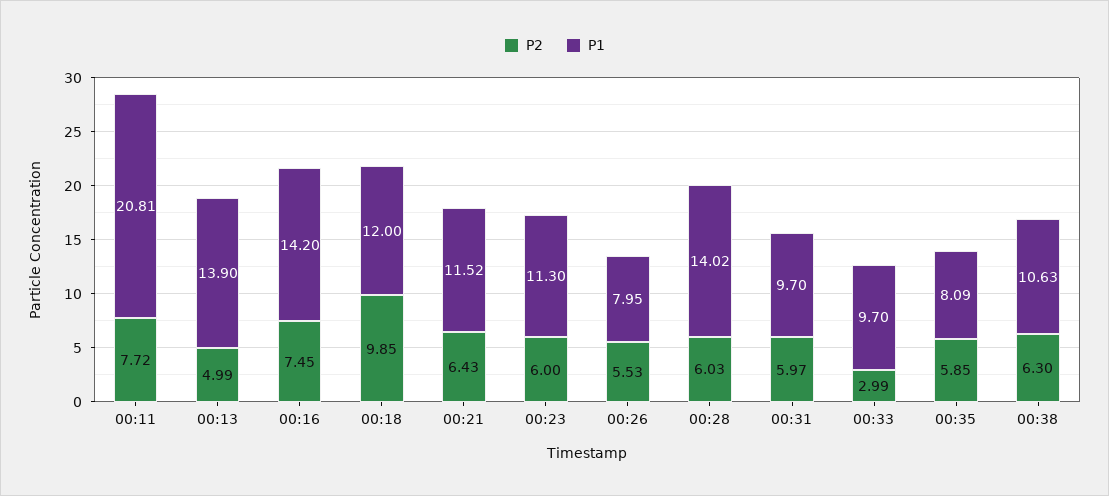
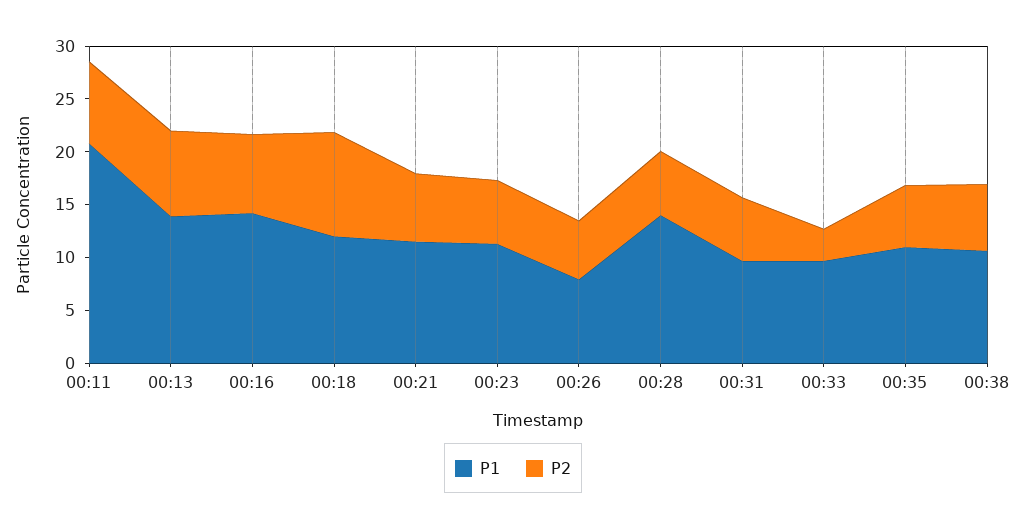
  {
    "P2": {
      "00:11": 7.72,
-     "00:13": 4.99,
+     "00:13": 8,
      "00:16": 7.45,
      "00:18": 9.85,
      "00:21": 6.43,
      "00:23": 6,
      "00:26": 5.53,
      "00:28": 6.03,
      "00:31": 5.97,
      "00:33": 2.99,
      "00:35": 5.85,
      "00:38": 6.3
    },
    "P1": {
      "00:11": 20.81,
      "00:13": 13.9,
      "00:16": 14.2,
      "00:18": 12,
      "00:21": 11.52,
      "00:23": 11.3,
      "00:26": 7.95,
      "00:28": 14.02,
      "00:31": 9.7,
      "00:33": 9.7,
-     "00:35": 8.09,
+     "00:35": 11,
      "00:38": 10.63
    }
  }

